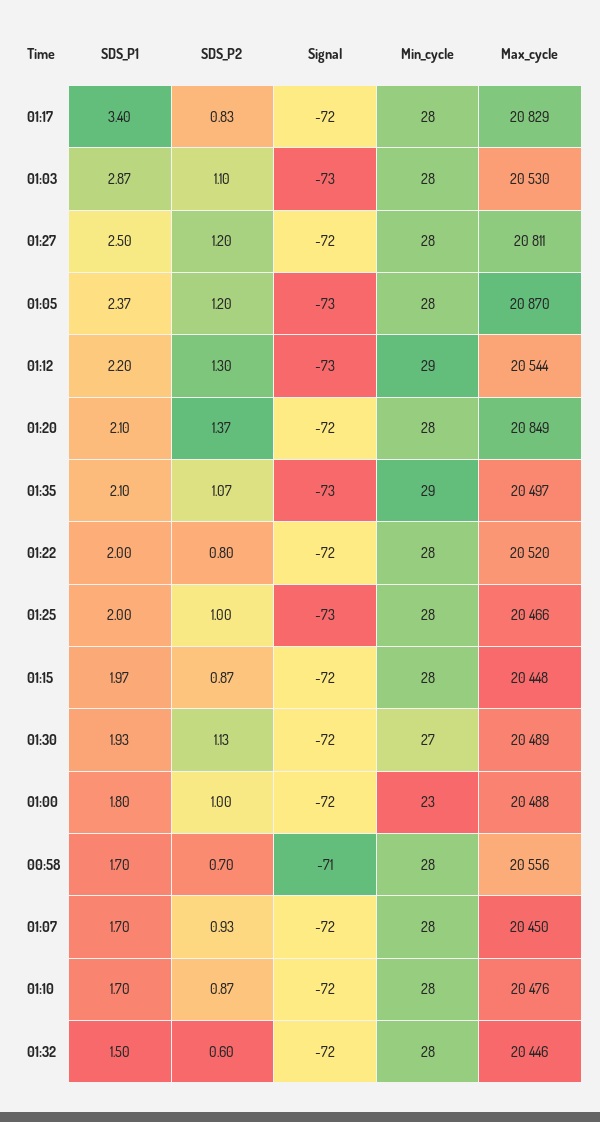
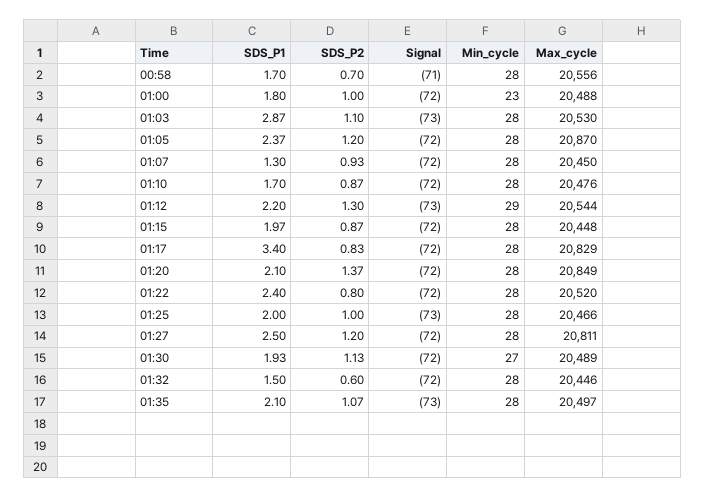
  {
    "SDS_P1": {
      "01:17": 3.4,
      "01:03": 2.87,
      "01:27": 2.5,
      "01:05": 2.37,
      "01:12": 2.2,
      "01:20": 2.1,
      "01:35": 2.1,
-     "01:22": 2,
+     "01:22": 2.4,
      "01:25": 2,
      "01:15": 1.97,
      "01:30": 1.93,
      "01:00": 1.8,
      "00:58": 1.7,
-     "01:07": 1.7,
+     "01:07": 1.3,
      "01:10": 1.7,
      "01:32": 1.5
    },
    "SDS_P2": {
      "01:17": 0.83,
      "01:03": 1.1,
      "01:27": 1.2,
      "01:05": 1.2,
      "01:12": 1.3,
      "01:20": 1.37,
      "01:35": 1.07,
      "01:22": 0.8,
      "01:25": 1,
      "01:15": 0.87,
      "01:30": 1.13,
      "01:00": 1,
      "00:58": 0.7,
      "01:07": 0.93,
      "01:10": 0.87,
      "01:32": 0.6
    },
    "Signal": {
      "01:17": -72,
      "01:03": -73,
      "01:27": -72,
-     "01:05": -73,
+     "01:05": -72,
      "01:12": -73,
      "01:20": -72,
      "01:35": -73,
      "01:22": -72,
      "01:25": -73,
      "01:15": -72,
      "01:30": -72,
      "01:00": -72,
      "00:58": -71,
      "01:07": -72,
      "01:10": -72,
      "01:32": -72
    },
    "Min_cycle": {
      "01:17": 28,
      "01:03": 28,
      "01:27": 28,
      "01:05": 28,
      "01:12": 29,
      "01:20": 28,
-     "01:35": 29,
+     "01:35": 28,
      "01:22": 28,
      "01:25": 28,
      "01:15": 28,
      "01:30": 27,
      "01:00": 23,
      "00:58": 28,
      "01:07": 28,
      "01:10": 28,
      "01:32": 28
    },
    "Max_cycle": {
      "01:17": 20829,
      "01:03": 20530,
      "01:27": 20811,
      "01:05": 20870,
      "01:12": 20544,
      "01:20": 20849,
      "01:35": 20497,
      "01:22": 20520,
      "01:25": 20466,
      "01:15": 20448,
      "01:30": 20489,
      "01:00": 20488,
      "00:58": 20556,
      "01:07": 20450,
      "01:10": 20476,
      "01:32": 20446
    }
  }

